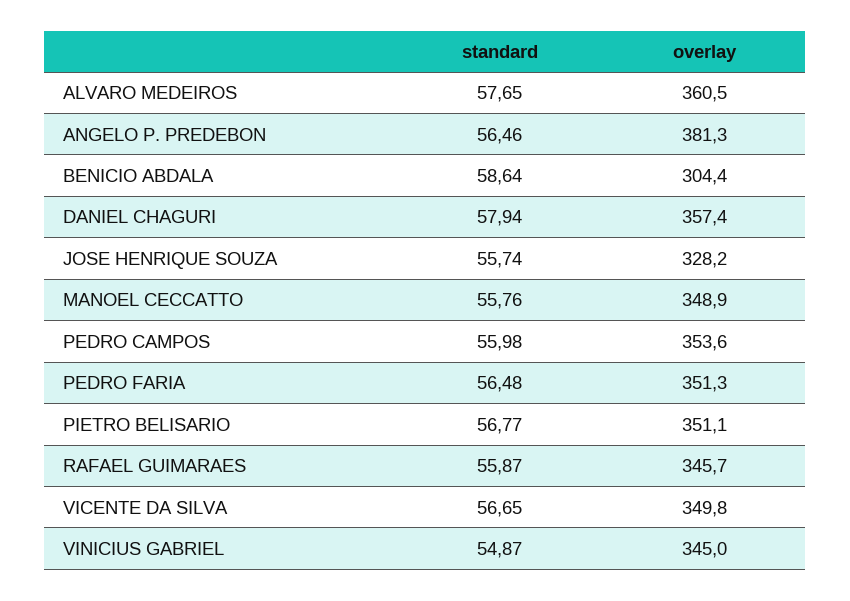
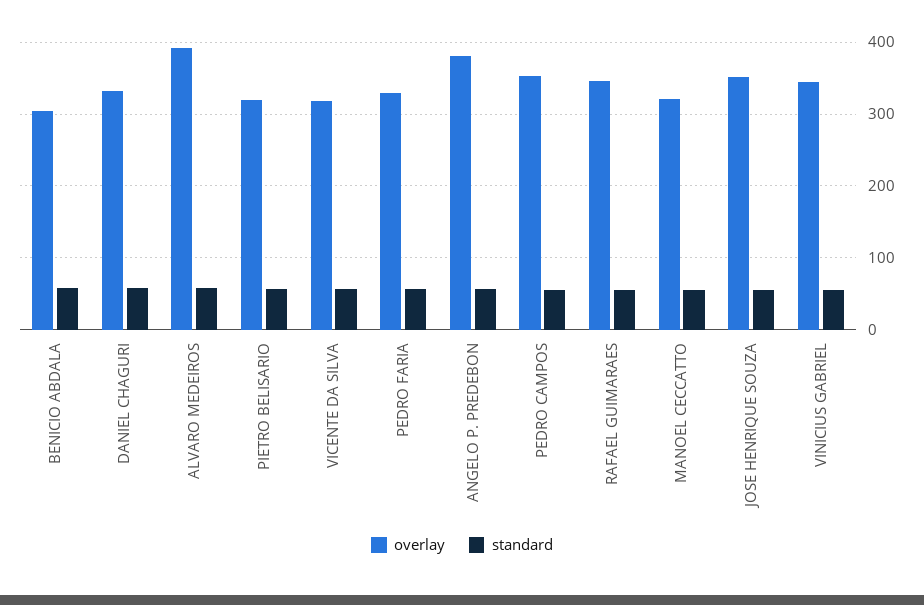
  {
    "standard": {
      "ALVARO MEDEIROS": 57.65,
      "ANGELO P. PREDEBON": 56.46,
      "BENICIO ABDALA": 58.64,
      "DANIEL CHAGURI": 57.94,
      "JOSE HENRIQUE SOUZA": 55.74,
      "MANOEL CECCATTO": 55.76,
      "PEDRO CAMPOS": 55.98,
      "PEDRO FARIA": 56.48,
      "PIETRO BELISARIO": 56.77,
      "RAFAEL GUIMARAES": 55.87,
      "VICENTE DA SILVA": 56.65,
      "VINICIUS GABRIEL": 54.87
    },
    "overlay": {
-     "ALVARO MEDEIROS": 360.5,
+     "ALVARO MEDEIROS": 390,
      "ANGELO P. PREDEBON": 381.3,
      "BENICIO ABDALA": 304.4,
-     "DANIEL CHAGURI": 357.4,
+     "DANIEL CHAGURI": 330,
-     "JOSE HENRIQUE SOUZA": 328.2,
+     "JOSE HENRIQUE SOUZA": 350,
-     "MANOEL CECCATTO": 348.9,
+     "MANOEL CECCATTO": 320,
      "PEDRO CAMPOS": 353.6,
-     "PEDRO FARIA": 351.3,
+     "PEDRO FARIA": 330,
-     "PIETRO BELISARIO": 351.1,
+     "PIETRO BELISARIO": 320,
      "RAFAEL GUIMARAES": 345.7,
-     "VICENTE DA SILVA": 349.8,
+     "VICENTE DA SILVA": 320,
      "VINICIUS GABRIEL": 345
    }
  }

